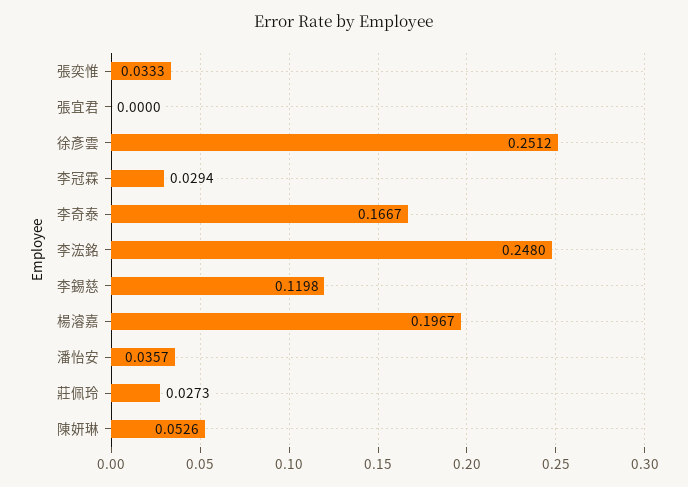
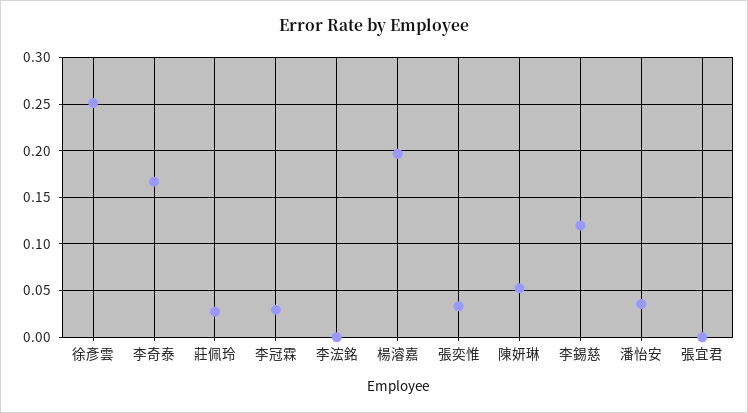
  {
    "張奕惟": 0.0333,
    "張宜君": 0,
    "徐彥雲": 0.2512,
    "李冠霖": 0.0294,
    "李奇泰": 0.1667,
-   "李浤銘": 0.248,
+   "李浤銘": 0,
    "李錫慈": 0.1198,
    "楊濬嘉": 0.1967,
    "潘怡安": 0.0357,
    "莊佩玲": 0.0273,
    "陳妍琳": 0.0526
  }

